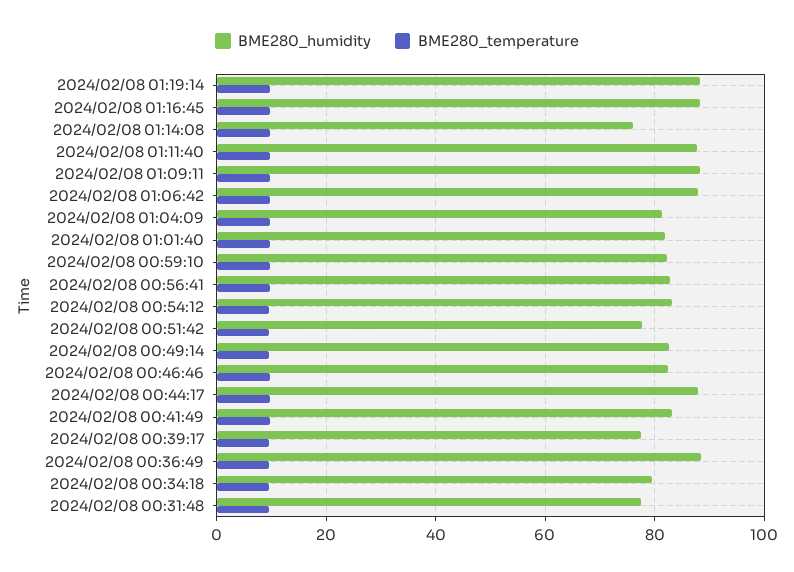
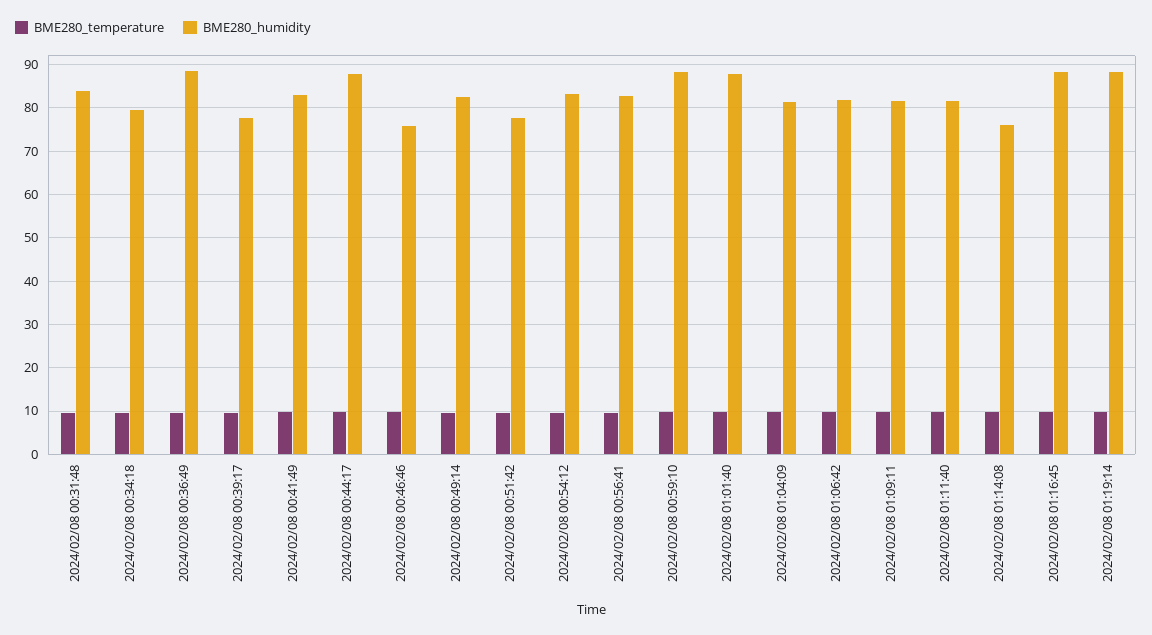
  {
    "BME280_humidity": {
      "2024/02/08 01:19:14": 88,
      "2024/02/08 01:16:45": 88,
      "2024/02/08 01:14:08": 76,
-     "2024/02/08 01:11:40": 88,
+     "2024/02/08 01:11:40": 82,
-     "2024/02/08 01:09:11": 88,
+     "2024/02/08 01:09:11": 82,
-     "2024/02/08 01:06:42": 88,
+     "2024/02/08 01:06:42": 82,
      "2024/02/08 01:04:09": 82,
-     "2024/02/08 01:01:40": 82,
+     "2024/02/08 01:01:40": 88,
-     "2024/02/08 00:59:10": 82,
+     "2024/02/08 00:59:10": 88,
      "2024/02/08 00:56:41": 82,
      "2024/02/08 00:54:12": 84,
      "2024/02/08 00:51:42": 78,
      "2024/02/08 00:49:14": 82,
-     "2024/02/08 00:46:46": 82,
+     "2024/02/08 00:46:46": 76,
      "2024/02/08 00:44:17": 88,
      "2024/02/08 00:41:49": 84,
      "2024/02/08 00:39:17": 78,
      "2024/02/08 00:36:49": 88,
      "2024/02/08 00:34:18": 80,
-     "2024/02/08 00:31:48": 78
+     "2024/02/08 00:31:48": 84
    },
    "BME280_temperature": {
      "2024/02/08 01:19:14": 10,
      "2024/02/08 01:16:45": 10,
      "2024/02/08 01:14:08": 10,
      "2024/02/08 01:11:40": 10,
      "2024/02/08 01:09:11": 10,
      "2024/02/08 01:06:42": 10,
      "2024/02/08 01:04:09": 10,
      "2024/02/08 01:01:40": 10,
      "2024/02/08 00:59:10": 10,
      "2024/02/08 00:56:41": 10,
      "2024/02/08 00:54:12": 10,
      "2024/02/08 00:51:42": 10,
      "2024/02/08 00:49:14": 10,
      "2024/02/08 00:46:46": 10,
      "2024/02/08 00:44:17": 10,
      "2024/02/08 00:41:49": 10,
      "2024/02/08 00:39:17": 10,
      "2024/02/08 00:36:49": 10,
      "2024/02/08 00:34:18": 10,
      "2024/02/08 00:31:48": 10
    }
  }

